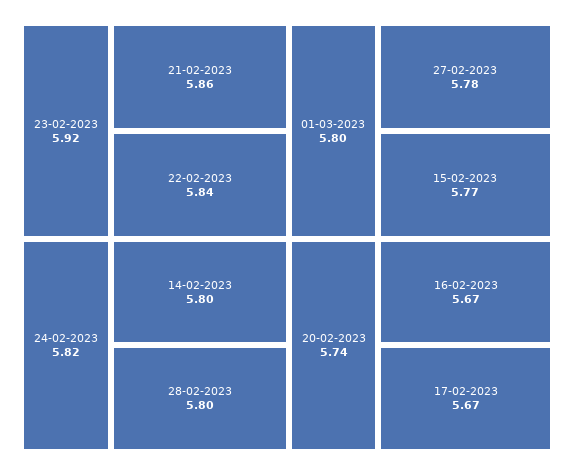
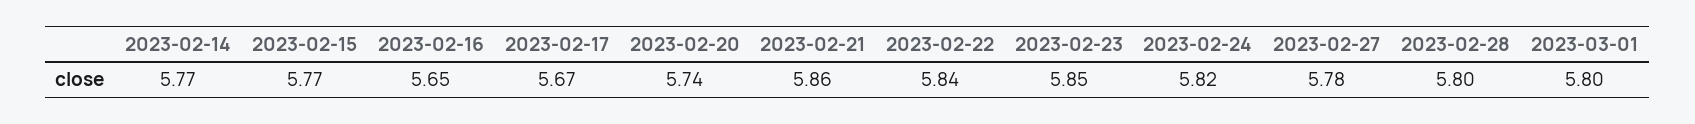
  {
-   "23-02-2023": 5.92,
+   "23-02-2023": 5.85,
    "21-02-2023": 5.86,
    "22-02-2023": 5.84,
    "24-02-2023": 5.82,
-   "14-02-2023": 5.8,
+   "14-02-2023": 5.77,
    "28-02-2023": 5.8,
    "01-03-2023": 5.8,
    "27-02-2023": 5.78,
    "15-02-2023": 5.77,
    "20-02-2023": 5.74,
-   "16-02-2023": 5.67,
+   "16-02-2023": 5.65,
    "17-02-2023": 5.67
  }

